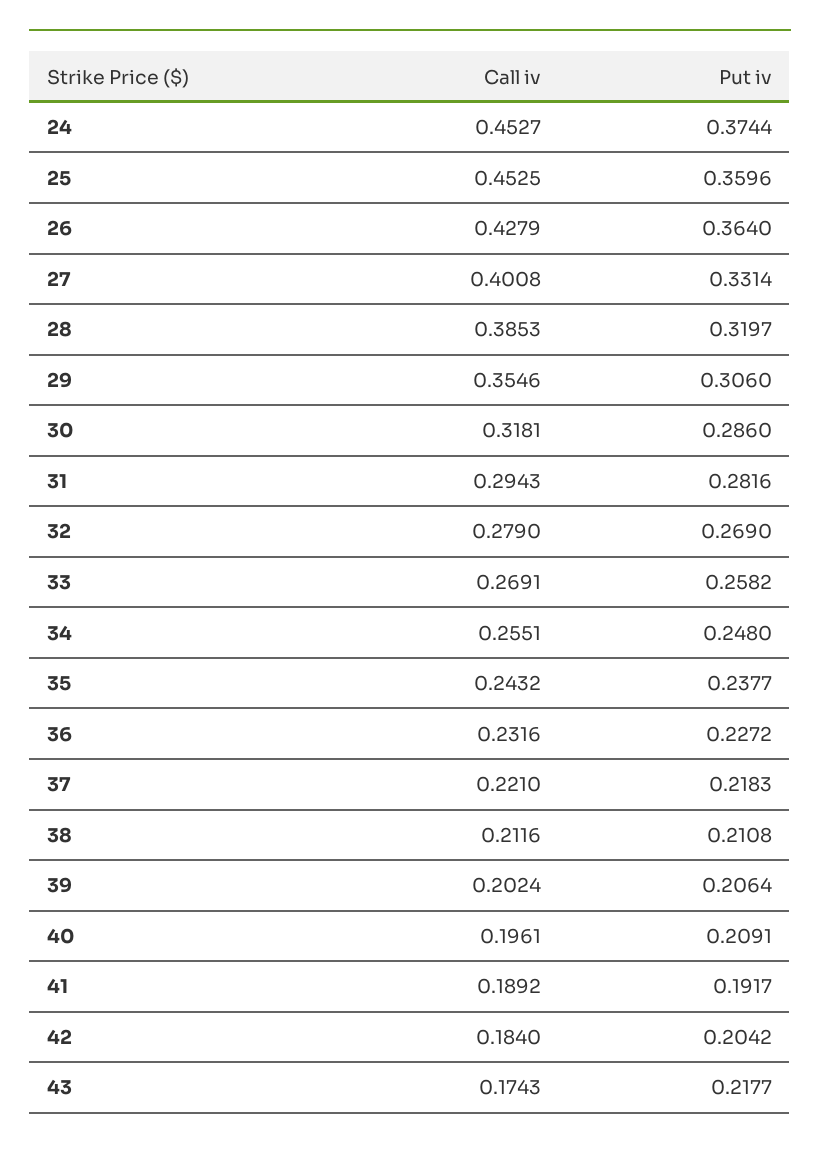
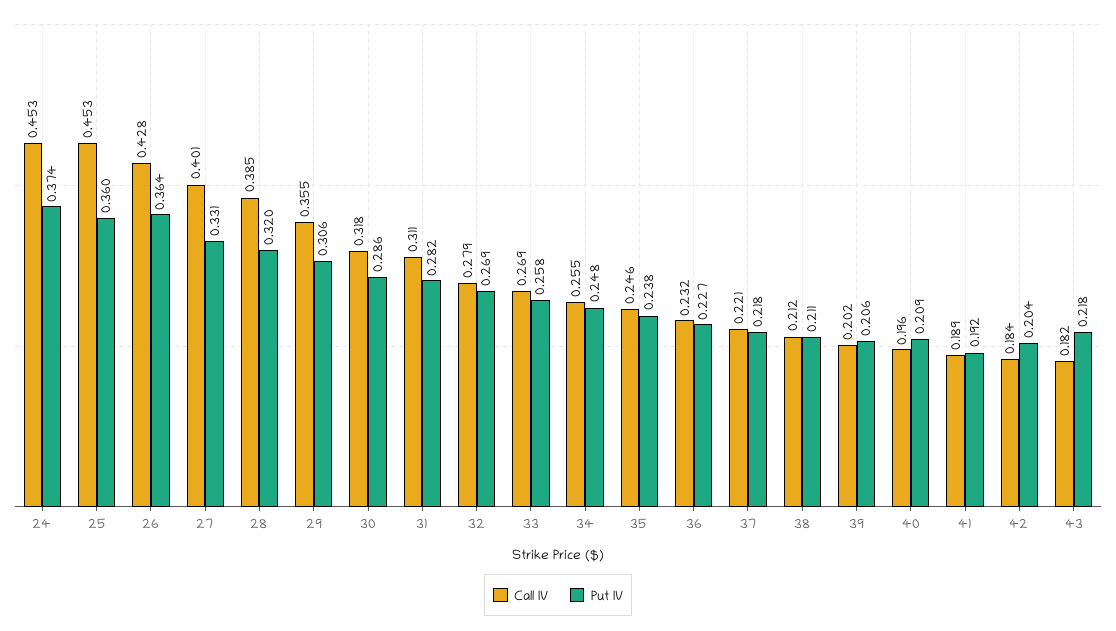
  {
    "Call iv": {
      "24": 0.4527,
      "25": 0.4525,
      "26": 0.4279,
      "27": 0.4008,
      "28": 0.3853,
      "29": 0.3546,
      "30": 0.3181,
-     "31": 0.2943,
+     "31": 0.311,
      "32": 0.279,
      "33": 0.2691,
      "34": 0.2551,
-     "35": 0.2432,
+     "35": 0.246,
      "36": 0.2316,
      "37": 0.221,
      "38": 0.2116,
      "39": 0.2024,
      "40": 0.1961,
      "41": 0.1892,
      "42": 0.184,
-     "43": 0.1743
+     "43": 0.182
    },
    "Put iv": {
      "24": 0.3744,
      "25": 0.3596,
      "26": 0.364,
      "27": 0.3314,
      "28": 0.3197,
      "29": 0.306,
      "30": 0.286,
      "31": 0.2816,
      "32": 0.269,
      "33": 0.2582,
      "34": 0.248,
      "35": 0.2377,
      "36": 0.2272,
      "37": 0.2183,
      "38": 0.2108,
      "39": 0.2064,
      "40": 0.2091,
      "41": 0.1917,
      "42": 0.2042,
      "43": 0.2177
    }
  }

